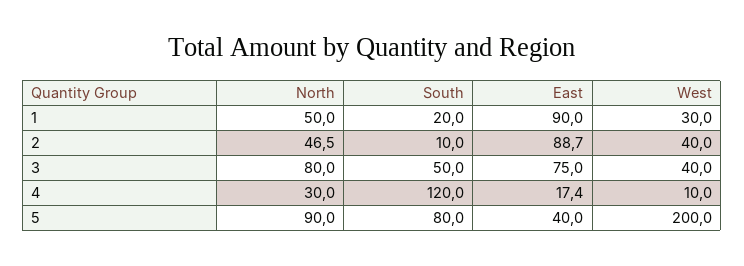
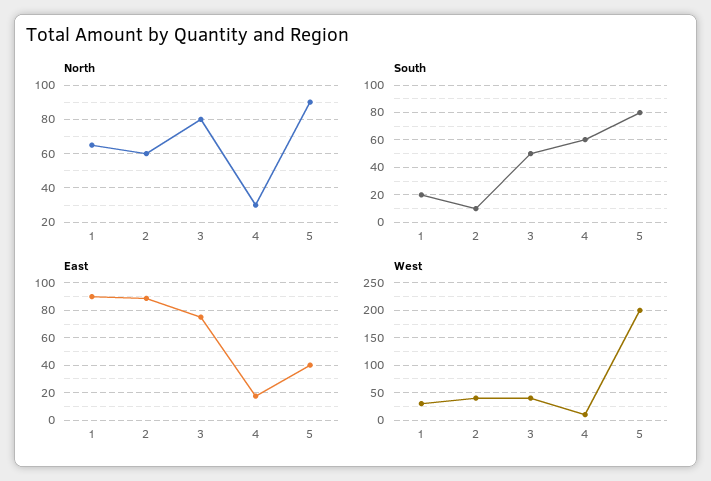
  {
    "North": {
-     "1": 50,
+     "1": 65,
-     "2": 46.5,
+     "2": 60,
      "3": 80,
      "4": 30,
      "5": 90
    },
    "South": {
      "1": 20,
      "2": 10,
      "3": 50,
-     "4": 120,
+     "4": 60,
      "5": 80
    },
    "East": {
      "1": 90,
      "2": 88.7,
      "3": 75,
      "4": 17.4,
      "5": 40
    },
    "West": {
      "1": 30,
      "2": 40,
      "3": 40,
      "4": 10,
      "5": 200
    }
  }

